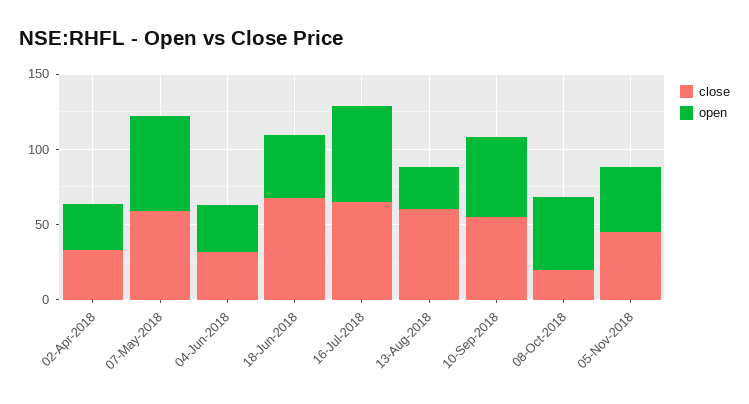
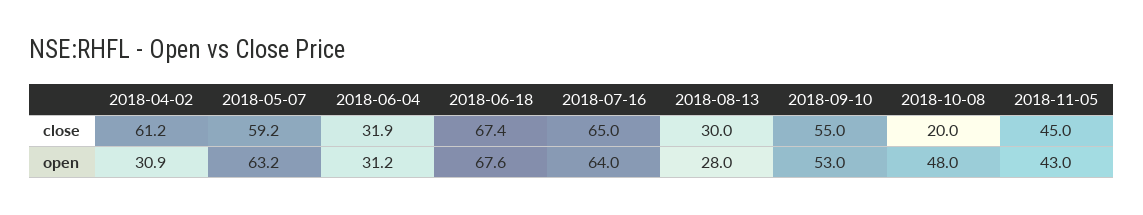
  {
    "close": {
-     "02-Apr-2018": 30,
+     "02-Apr-2018": 61.2,
      "07-May-2018": 59.2,
      "04-Jun-2018": 31.9,
      "18-Jun-2018": 67.4,
      "16-Jul-2018": 65,
-     "13-Aug-2018": 60,
+     "13-Aug-2018": 30,
      "10-Sep-2018": 55,
      "08-Oct-2018": 20,
      "05-Nov-2018": 45
    },
    "open": {
      "02-Apr-2018": 30.9,
      "07-May-2018": 63.2,
      "04-Jun-2018": 31.2,
-     "18-Jun-2018": 40,
+     "18-Jun-2018": 67.6,
      "16-Jul-2018": 64,
      "13-Aug-2018": 28,
      "10-Sep-2018": 53,
      "08-Oct-2018": 48,
      "05-Nov-2018": 43
    }
  }

